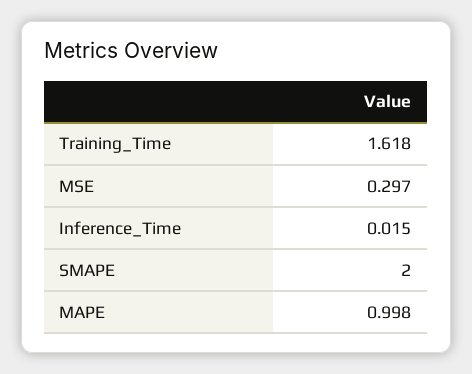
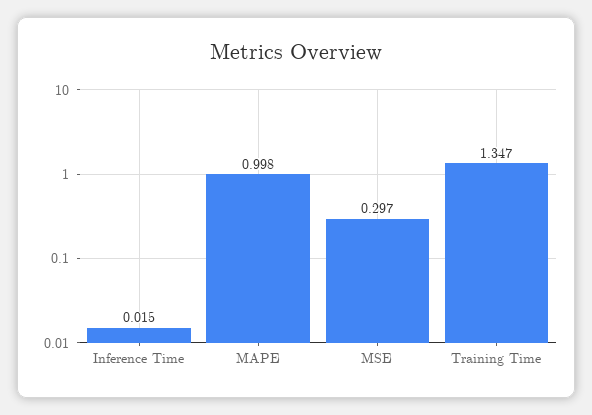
  {
-   "Training_Time": 1.618,
+   "Training_Time": 1.347,
    "MSE": 0.297,
    "Inference_Time": 0.015,
-   "SMAPE": 2,
    "MAPE": 0.998
  }

